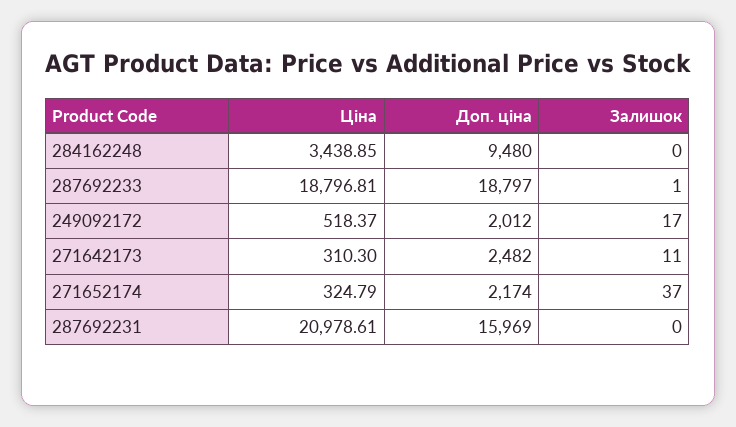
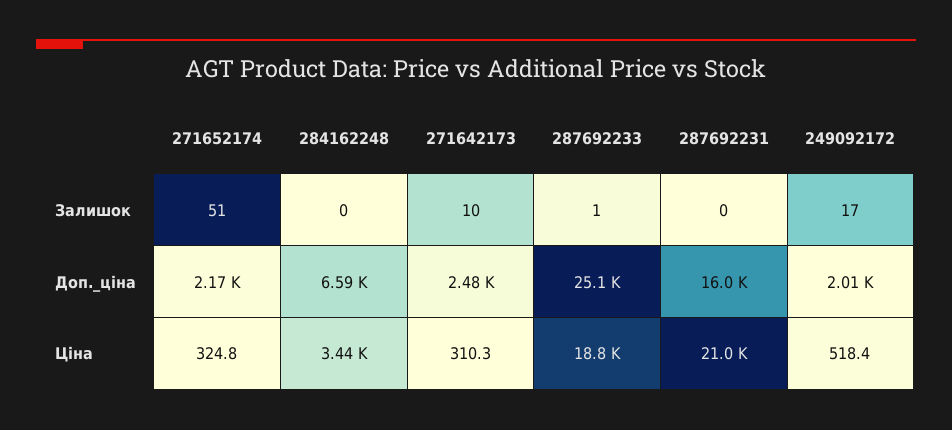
  {
    "Ціна": {
      "284162248": 3438.85,
      "287692233": 18796.81,
      "249092172": 518.37,
      "271642173": 310.3,
      "271652174": 324.79,
      "287692231": 20978.61
    },
    "Доп. ціна": {
-     "284162248": 9480,
+     "284162248": 6590,
-     "287692233": 18797,
+     "287692233": 25100,
      "249092172": 2012,
      "271642173": 2482,
      "271652174": 2174,
      "287692231": 15969
    },
    "Залишок": {
      "284162248": 0,
      "287692233": 1,
      "249092172": 17,
-     "271642173": 11,
+     "271642173": 10,
-     "271652174": 37,
+     "271652174": 51,
      "287692231": 0
    }
  }

